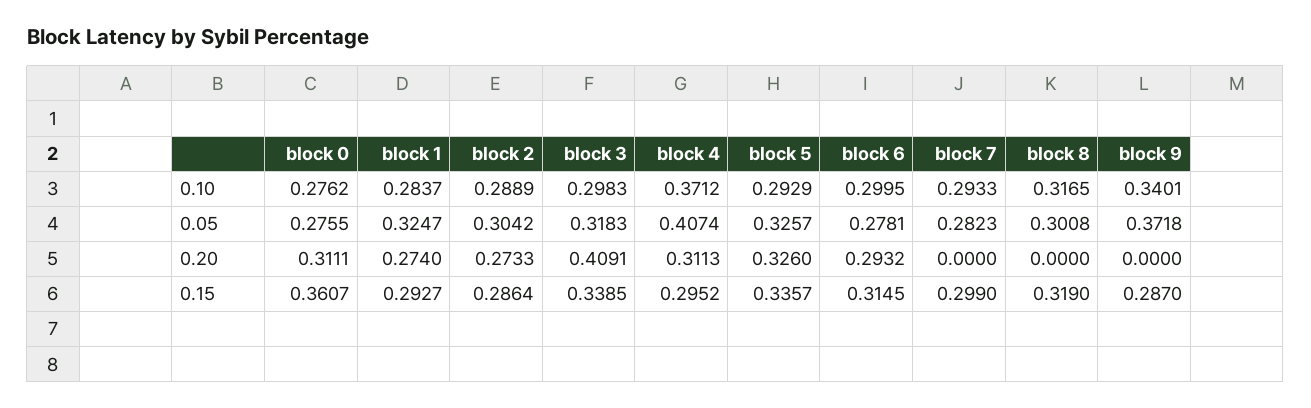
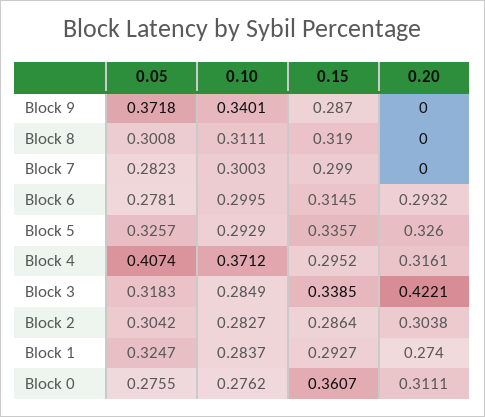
  {
    "block 0": {
      "0.10": 0.2762,
      "0.05": 0.2755,
      "0.20": 0.3111,
      "0.15": 0.3607
    },
    "block 1": {
      "0.10": 0.2837,
      "0.05": 0.3247,
      "0.20": 0.274,
      "0.15": 0.2927
    },
    "block 2": {
-     "0.10": 0.2889,
+     "0.10": 0.2827,
      "0.05": 0.3042,
-     "0.20": 0.2733,
+     "0.20": 0.3038,
      "0.15": 0.2864
    },
    "block 3": {
-     "0.10": 0.2983,
+     "0.10": 0.2849,
      "0.05": 0.3183,
-     "0.20": 0.4091,
+     "0.20": 0.4221,
      "0.15": 0.3385
    },
    "block 4": {
      "0.10": 0.3712,
      "0.05": 0.4074,
-     "0.20": 0.3113,
+     "0.20": 0.3161,
      "0.15": 0.2952
    },
    "block 5": {
      "0.10": 0.2929,
      "0.05": 0.3257,
      "0.20": 0.326,
      "0.15": 0.3357
    },
    "block 6": {
      "0.10": 0.2995,
      "0.05": 0.2781,
      "0.20": 0.2932,
      "0.15": 0.3145
    },
    "block 7": {
-     "0.10": 0.2933,
+     "0.10": 0.3003,
      "0.05": 0.2823,
      "0.20": 0,
      "0.15": 0.299
    },
    "block 8": {
-     "0.10": 0.3165,
+     "0.10": 0.3111,
      "0.05": 0.3008,
      "0.20": 0,
      "0.15": 0.319
    },
    "block 9": {
      "0.10": 0.3401,
      "0.05": 0.3718,
      "0.20": 0,
      "0.15": 0.287
    }
  }

